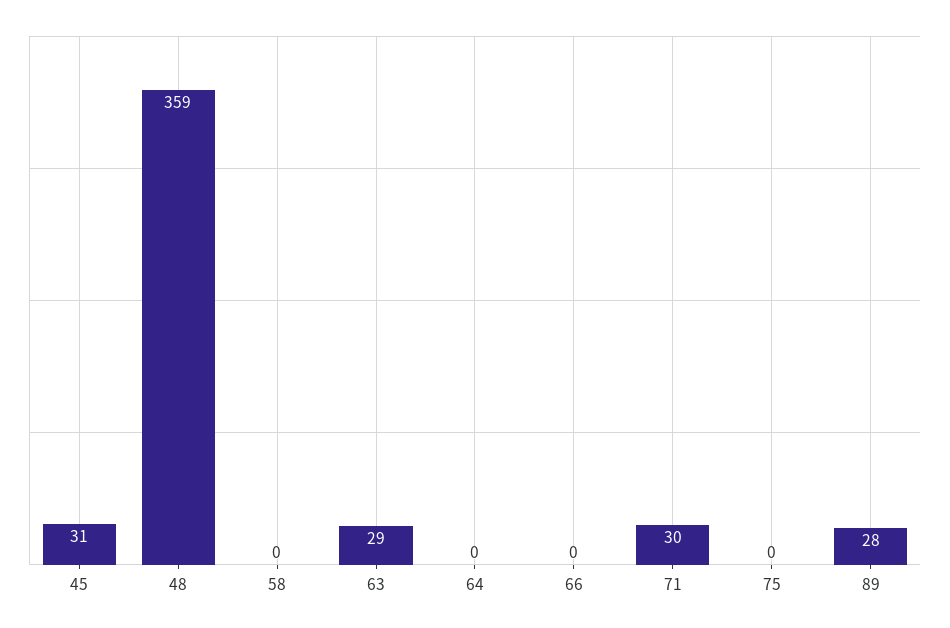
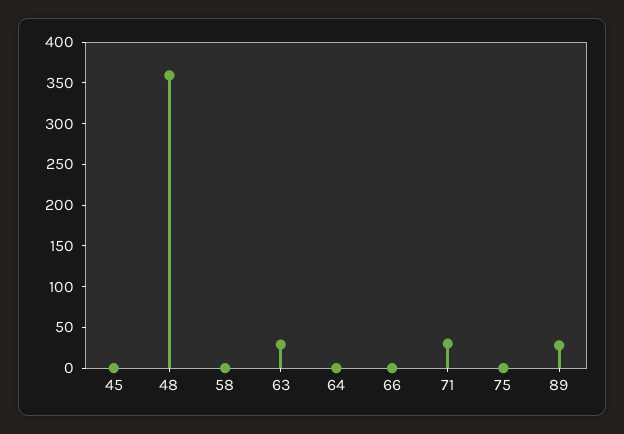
  {
-   "45": 31,
+   "45": 0,
    "48": 359,
    "58": 0,
    "63": 29,
    "64": 0,
    "66": 0,
    "71": 30,
    "75": 0,
    "89": 28
  }

